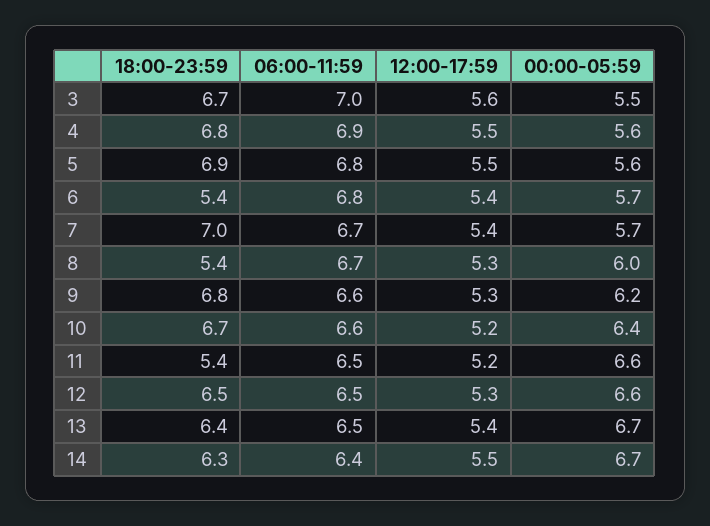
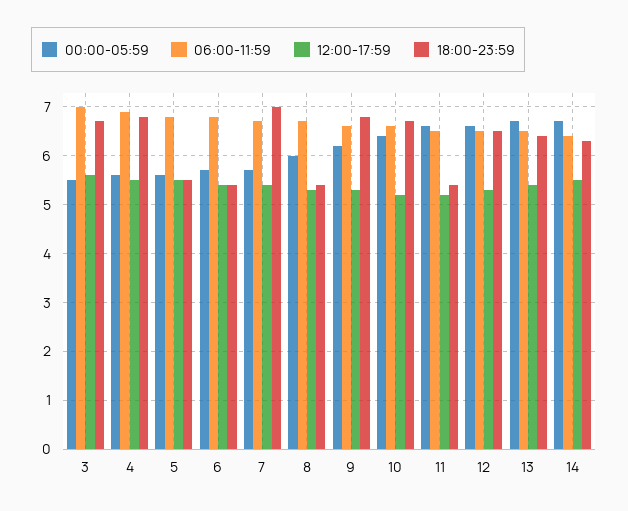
  {
    "18:00-23:59": {
      "3": 6.7,
      "4": 6.8,
-     "5": 6.9,
+     "5": 5.5,
      "6": 5.4,
      "7": 7,
      "8": 5.4,
      "9": 6.8,
      "10": 6.7,
      "11": 5.4,
      "12": 6.5,
      "13": 6.4,
      "14": 6.3
    },
    "06:00-11:59": {
      "3": 7,
      "4": 6.9,
      "5": 6.8,
      "6": 6.8,
      "7": 6.7,
      "8": 6.7,
      "9": 6.6,
      "10": 6.6,
      "11": 6.5,
      "12": 6.5,
      "13": 6.5,
      "14": 6.4
    },
    "12:00-17:59": {
      "3": 5.6,
      "4": 5.5,
      "5": 5.5,
      "6": 5.4,
      "7": 5.4,
      "8": 5.3,
      "9": 5.3,
      "10": 5.2,
      "11": 5.2,
      "12": 5.3,
      "13": 5.4,
      "14": 5.5
    },
    "00:00-05:59": {
      "3": 5.5,
      "4": 5.6,
      "5": 5.6,
      "6": 5.7,
      "7": 5.7,
      "8": 6,
      "9": 6.2,
      "10": 6.4,
      "11": 6.6,
      "12": 6.6,
      "13": 6.7,
      "14": 6.7
    }
  }

